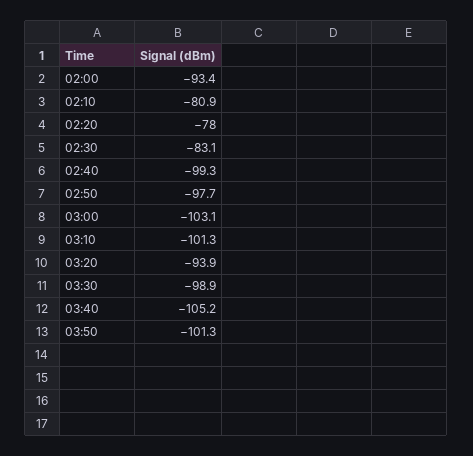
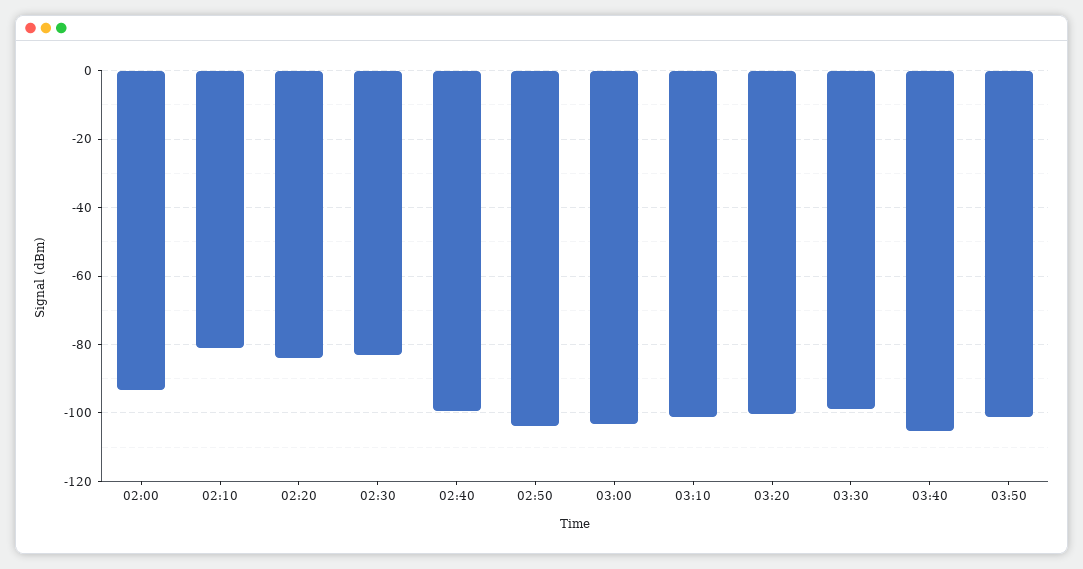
  {
    "02:00": -93.4,
    "02:10": -80.9,
-   "02:20": -78,
+   "02:20": -84,
    "02:30": -83.1,
    "02:40": -99.3,
-   "02:50": -97.7,
+   "02:50": -104,
    "03:00": -103.1,
    "03:10": -101.3,
-   "03:20": -93.9,
+   "03:20": -100,
    "03:30": -98.9,
    "03:40": -105.2,
    "03:50": -101.3
  }

